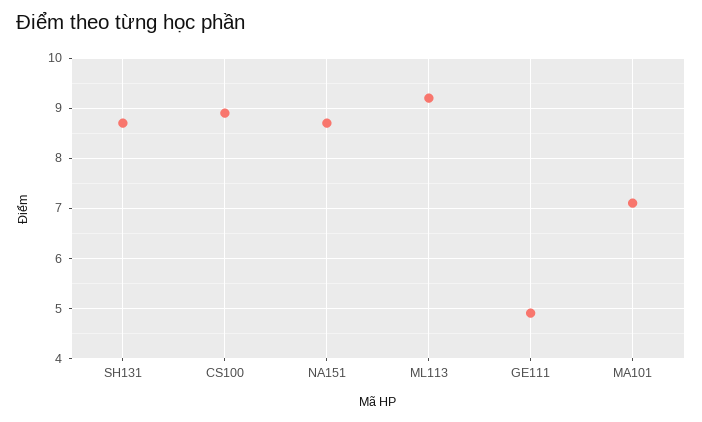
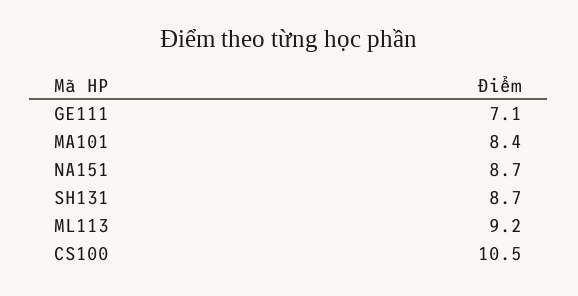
  {
    "SH131": 8.7,
-   "CS100": 9,
+   "CS100": 10.5,
    "NA151": 8.7,
    "ML113": 9.2,
-   "GE111": 5,
+   "GE111": 7.1,
-   "MA101": 7
+   "MA101": 8.4
  }

